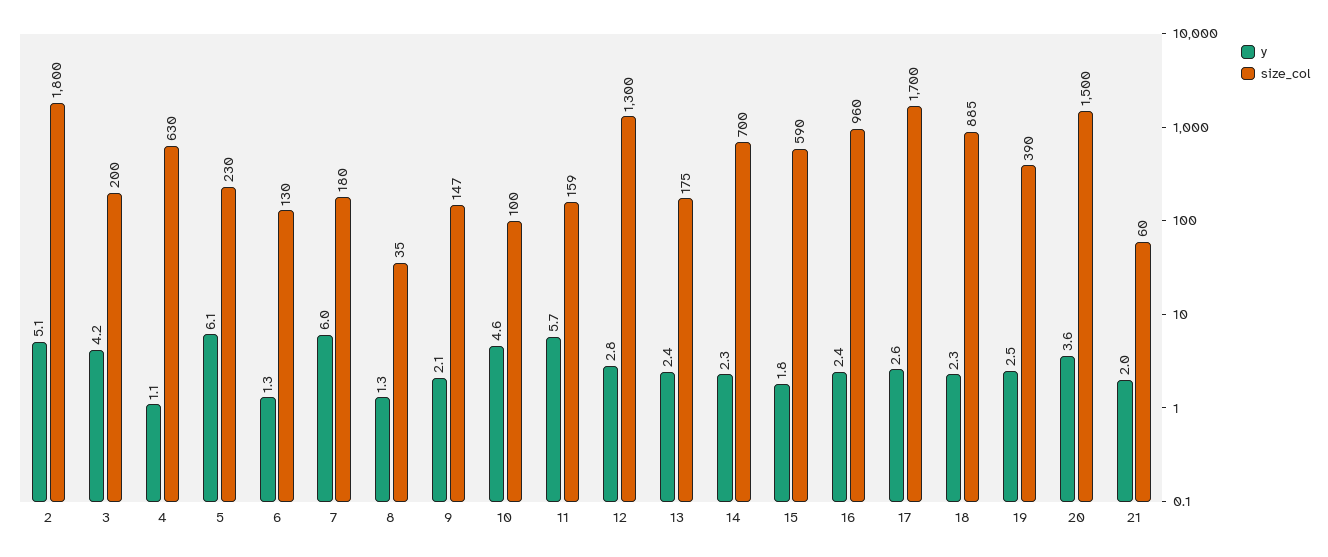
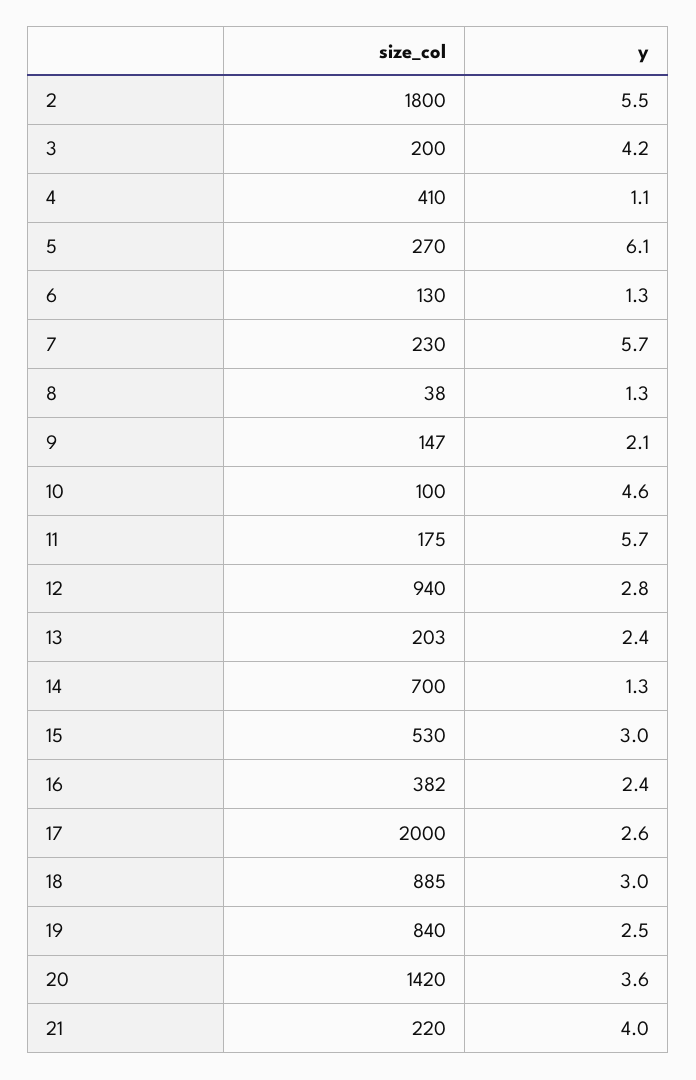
  {
    "y": {
-     "2": 5.1,
+     "2": 5.5,
      "3": 4.2,
      "4": 1.1,
      "5": 6.1,
      "6": 1.3,
-     "7": 6,
+     "7": 5.7,
      "8": 1.3,
      "9": 2.1,
      "10": 4.6,
      "11": 5.7,
      "12": 2.8,
      "13": 2.4,
-     "14": 2.3,
+     "14": 1.3,
-     "15": 1.8,
+     "15": 3,
      "16": 2.4,
      "17": 2.6,
-     "18": 2.3,
+     "18": 3,
      "19": 2.5,
      "20": 3.6,
-     "21": 2
+     "21": 4
    },
    "size_col": {
      "2": 1800,
      "3": 200,
-     "4": 630,
+     "4": 410,
-     "5": 230,
+     "5": 270,
      "6": 130,
-     "7": 180,
+     "7": 230,
-     "8": 35,
+     "8": 38,
      "9": 147,
      "10": 100,
-     "11": 159,
+     "11": 175,
-     "12": 1300,
+     "12": 940,
-     "13": 175,
+     "13": 203,
      "14": 700,
-     "15": 590,
+     "15": 530,
-     "16": 960,
+     "16": 382,
-     "17": 1700,
+     "17": 2000,
      "18": 885,
-     "19": 390,
+     "19": 840,
-     "20": 1500,
+     "20": 1420,
-     "21": 60
+     "21": 220
    }
  }

